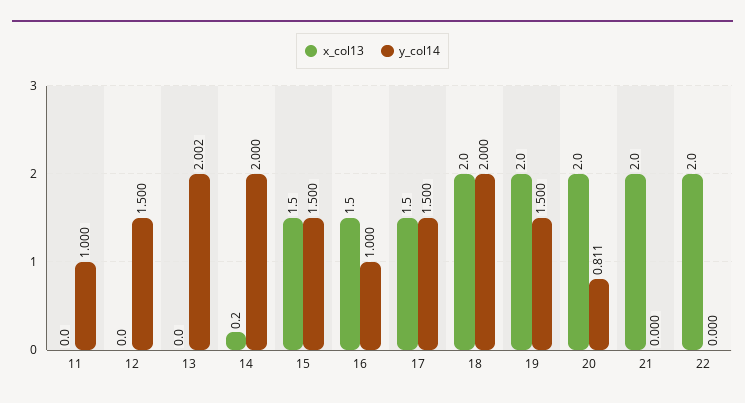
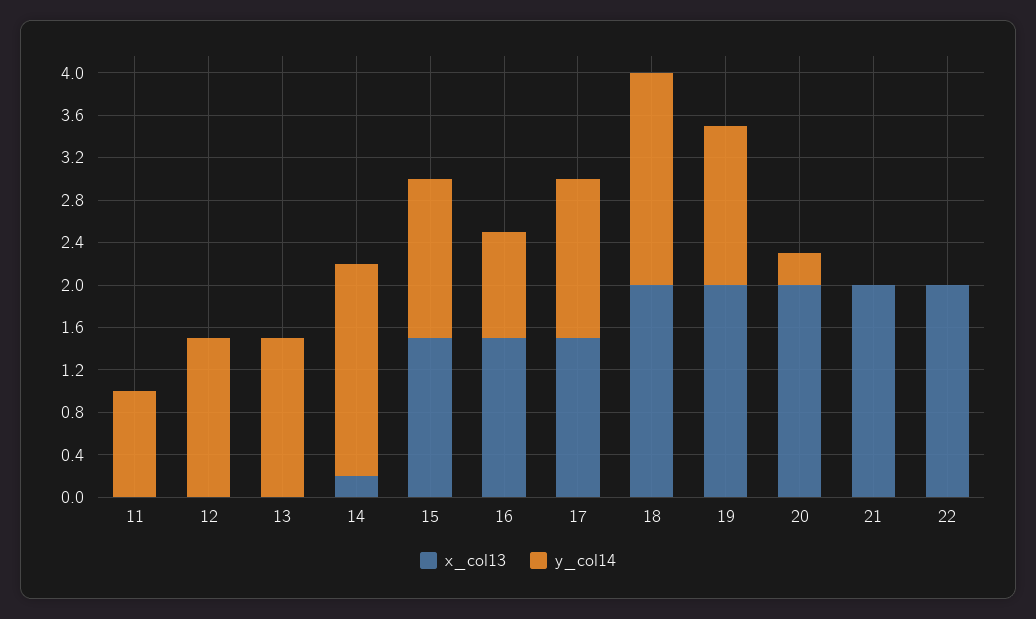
  {
    "x_col13": {
      "11": 0,
      "12": 0,
      "13": 0,
      "14": 0.2,
      "15": 1.5,
      "16": 1.5,
      "17": 1.5,
      "18": 2,
      "19": 2,
      "20": 2,
      "21": 2,
      "22": 2
    },
    "y_col14": {
      "11": 1,
      "12": 1.5,
-     "13": 2.002,
+     "13": 1.5,
      "14": 2,
      "15": 1.5,
      "16": 1,
      "17": 1.5,
      "18": 2,
      "19": 1.5,
-     "20": 0.811,
+     "20": 0.3,
      "21": 0,
      "22": 0
    }
  }

